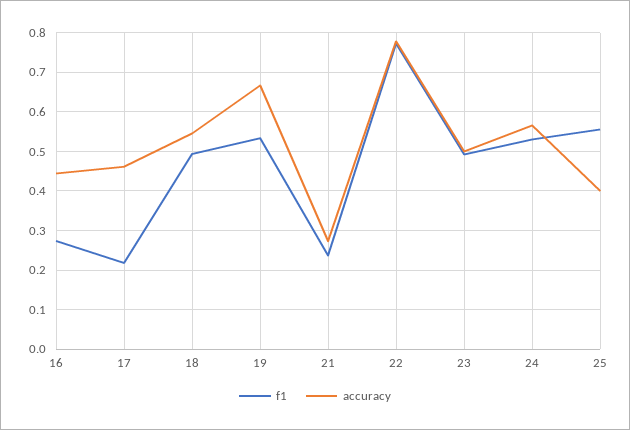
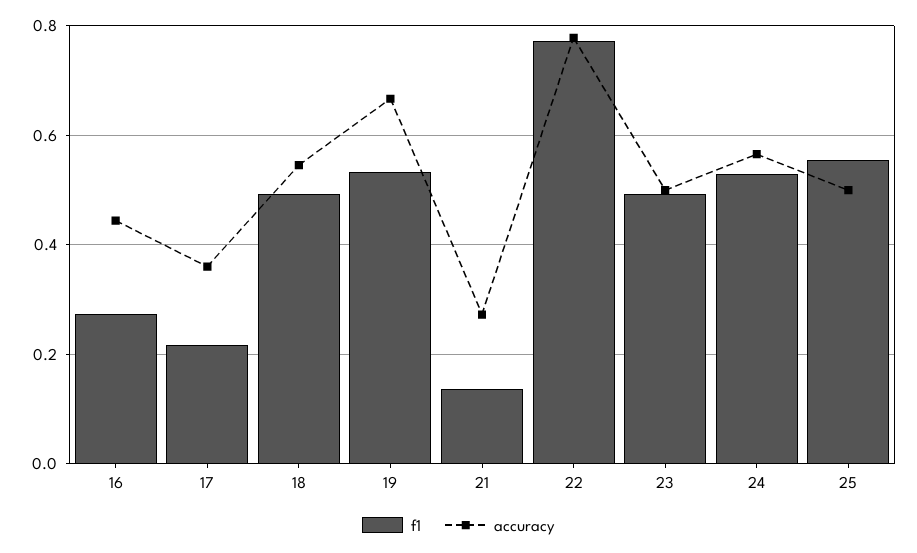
  {
    "f1": {
      "16": 0.28,
      "17": 0.22,
      "18": 0.5,
      "19": 0.54,
-     "21": 0.24,
+     "21": 0.14,
      "22": 0.78,
      "23": 0.5,
      "24": 0.54,
      "25": 0.56
    },
    "accuracy": {
      "16": 0.44,
-     "17": 0.46,
+     "17": 0.36,
      "18": 0.54,
      "19": 0.66,
      "21": 0.28,
      "22": 0.78,
      "23": 0.5,
      "24": 0.56,
-     "25": 0.4
+     "25": 0.5
    }
  }

